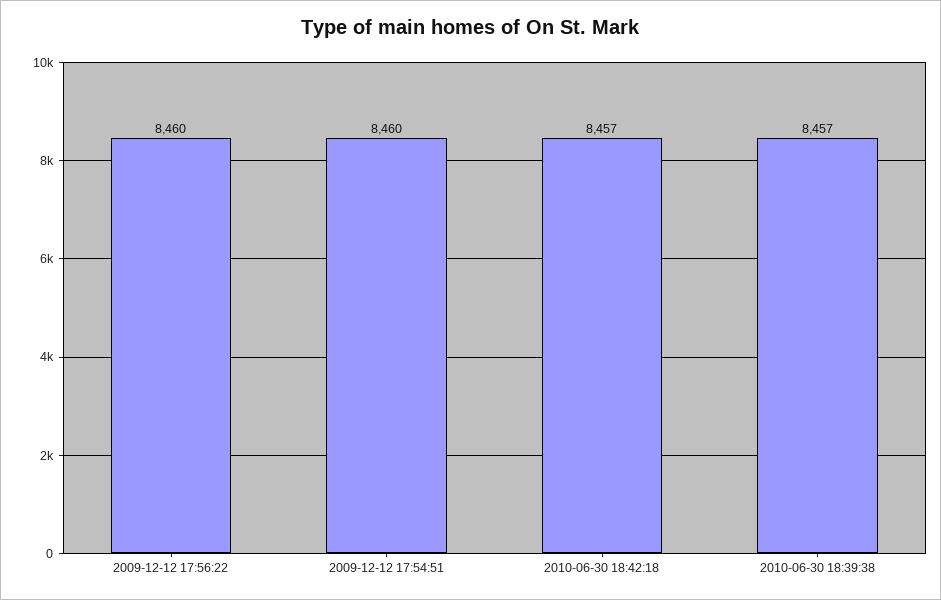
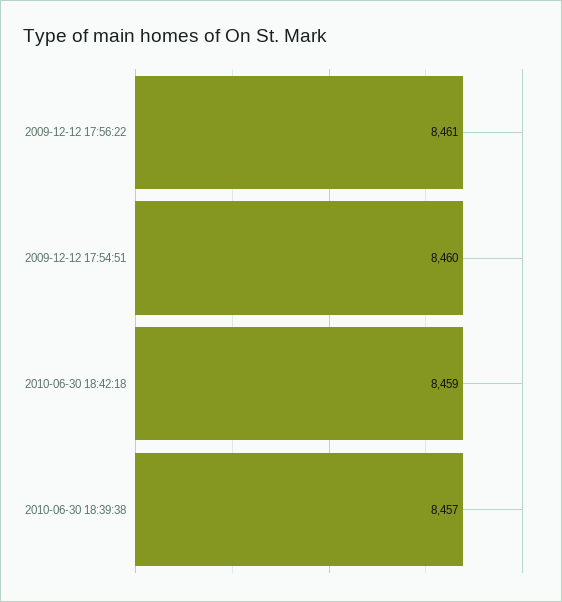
  {
-   "2009-12-12 17:56:22": 8460,
+   "2009-12-12 17:56:22": 8461,
    "2009-12-12 17:54:51": 8460,
-   "2010-06-30 18:42:18": 8457,
+   "2010-06-30 18:42:18": 8459,
    "2010-06-30 18:39:38": 8457
  }

